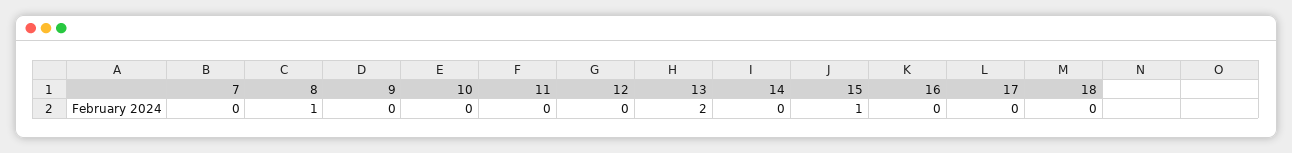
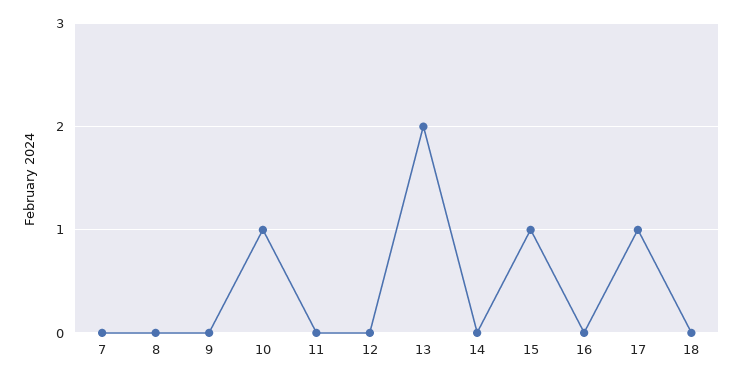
  {
    "7": 0,
-   "8": 1,
+   "8": 0,
    "9": 0,
-   "10": 0,
+   "10": 1,
    "11": 0,
    "12": 0,
    "13": 2,
    "14": 0,
    "15": 1,
    "16": 0,
-   "17": 0,
+   "17": 1,
    "18": 0
  }

